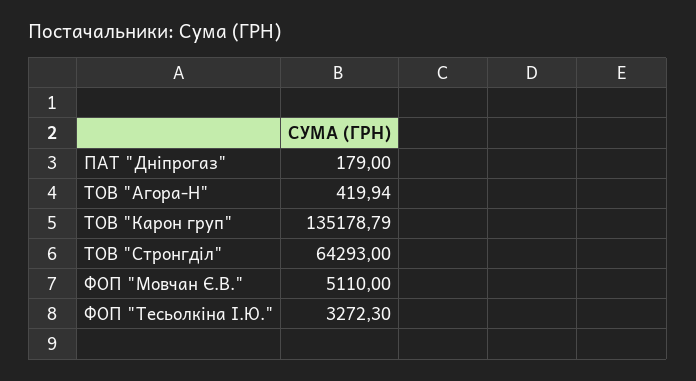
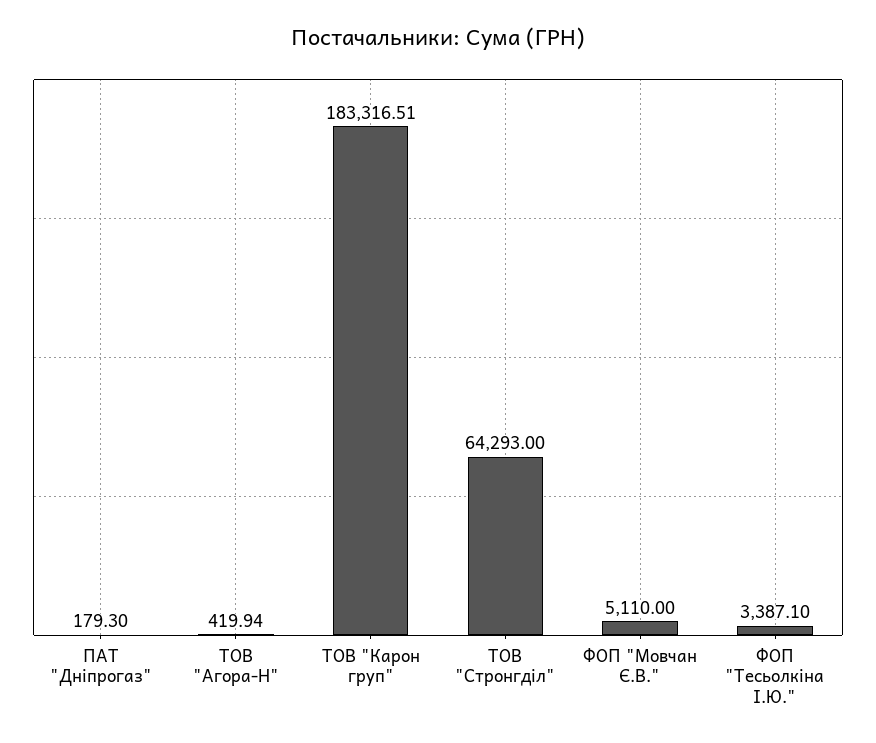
  {
-   "ПАТ \"Дніпрогаз\"": 179,
+   "ПАТ \"Дніпрогаз\"": 179.3,
    "ТОВ \"Агора-Н\"": 419.94,
-   "ТОВ \"Карон груп\"": 135178.79,
+   "ТОВ \"Карон груп\"": 183316.51,
    "ТОВ \"Стронгділ\"": 64293,
    "ФОП \"Мовчан Є.В.\"": 5110,
-   "ФОП \"Тесьолкіна І.Ю.\"": 3272.3
+   "ФОП \"Тесьолкіна І.Ю.\"": 3387.1
  }

